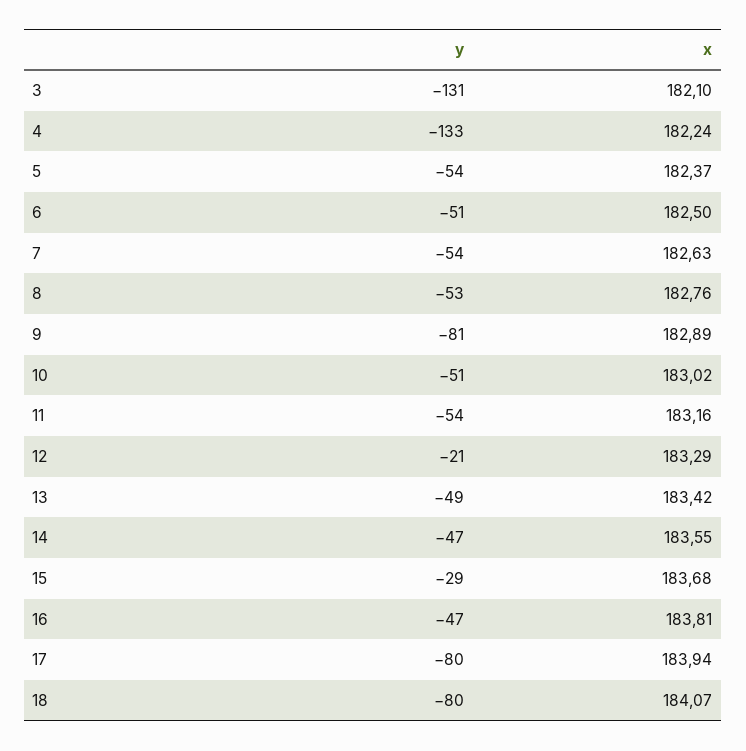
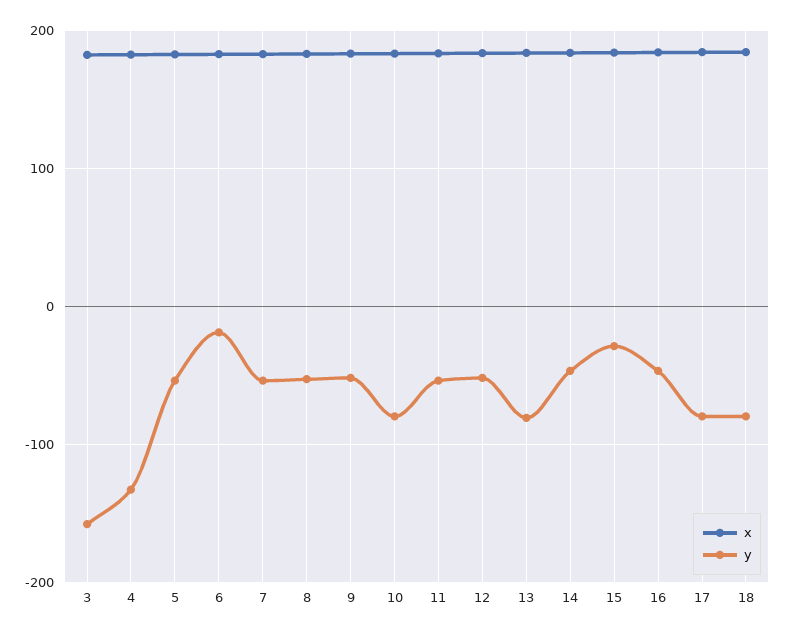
  {
    "y": {
-     "3": -131,
+     "3": -160,
      "4": -133,
      "5": -54,
-     "6": -51,
+     "6": -20,
      "7": -54,
      "8": -53,
-     "9": -81,
+     "9": -50,
-     "10": -51,
+     "10": -80,
      "11": -54,
-     "12": -21,
+     "12": -50,
-     "13": -49,
+     "13": -80,
      "14": -47,
      "15": -29,
      "16": -47,
      "17": -80,
      "18": -80
    },
    "x": {
      "3": 182.1,
      "4": 182.24,
      "5": 182.37,
      "6": 182.5,
      "7": 182.63,
      "8": 182.76,
      "9": 182.89,
      "10": 183.02,
      "11": 183.16,
      "12": 183.29,
      "13": 183.42,
      "14": 183.55,
      "15": 183.68,
      "16": 183.81,
      "17": 183.94,
      "18": 184.07
    }
  }

